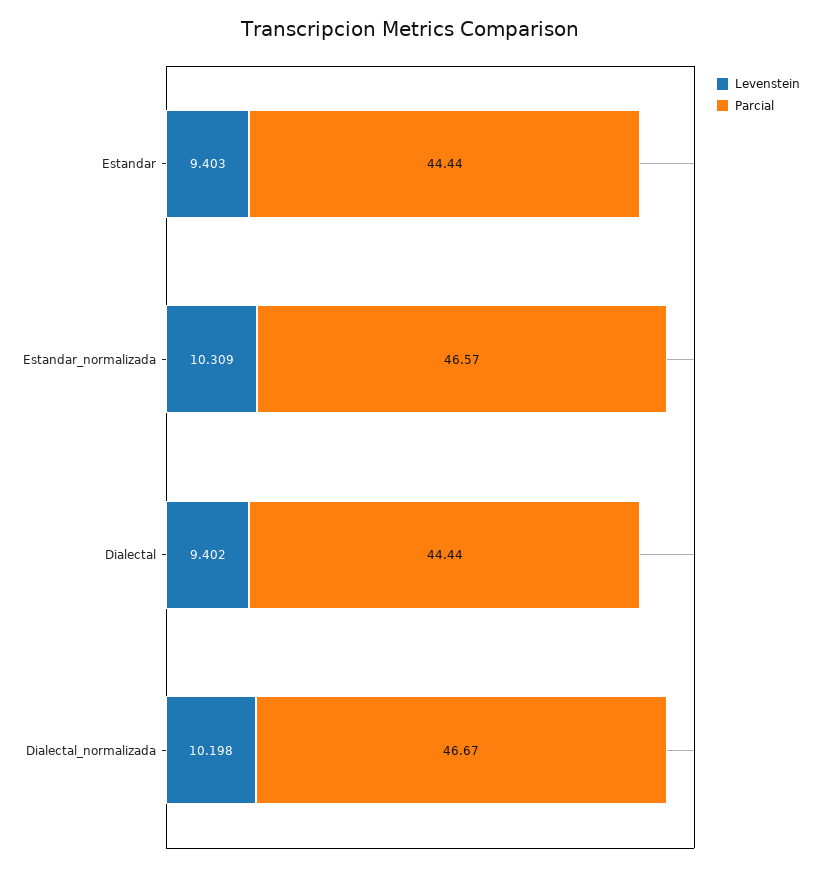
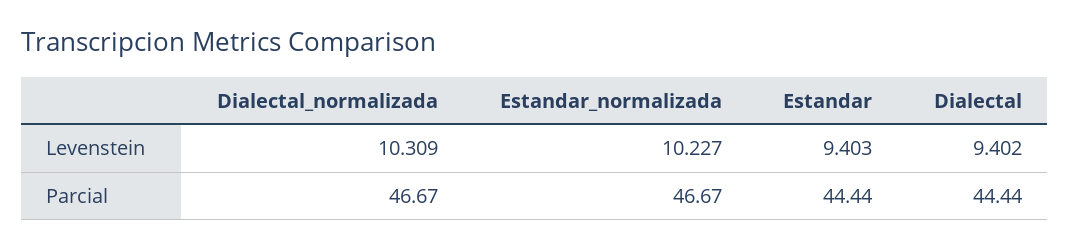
  {
    "Levenstein": {
      "Estandar": 9.403,
-     "Estandar_normalizada": 10.309,
+     "Estandar_normalizada": 10.227,
      "Dialectal": 9.402,
-     "Dialectal_normalizada": 10.198
+     "Dialectal_normalizada": 10.309
    },
    "Parcial": {
      "Estandar": 44.44,
-     "Estandar_normalizada": 46.57,
+     "Estandar_normalizada": 46.67,
      "Dialectal": 44.44,
      "Dialectal_normalizada": 46.67
    }
  }

